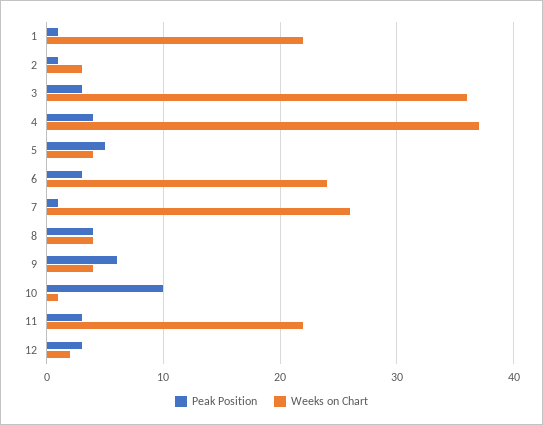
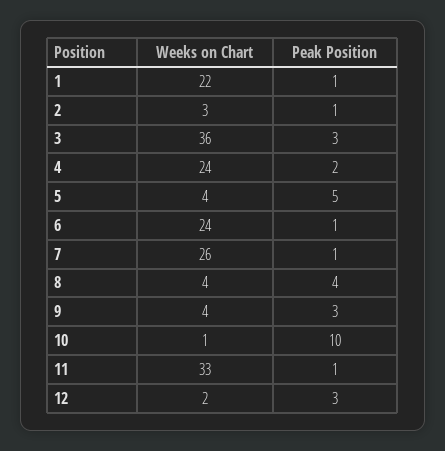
  {
    "Peak Position": {
      "1": 1,
      "2": 1,
      "3": 3,
-     "4": 4,
+     "4": 2,
      "5": 5,
-     "6": 3,
+     "6": 1,
      "7": 1,
      "8": 4,
-     "9": 6,
+     "9": 3,
      "10": 10,
-     "11": 3,
+     "11": 1,
      "12": 3
    },
    "Weeks on Chart": {
      "1": 22,
      "2": 3,
      "3": 36,
-     "4": 37,
+     "4": 24,
      "5": 4,
      "6": 24,
      "7": 26,
      "8": 4,
      "9": 4,
      "10": 1,
-     "11": 22,
+     "11": 33,
      "12": 2
    }
  }

